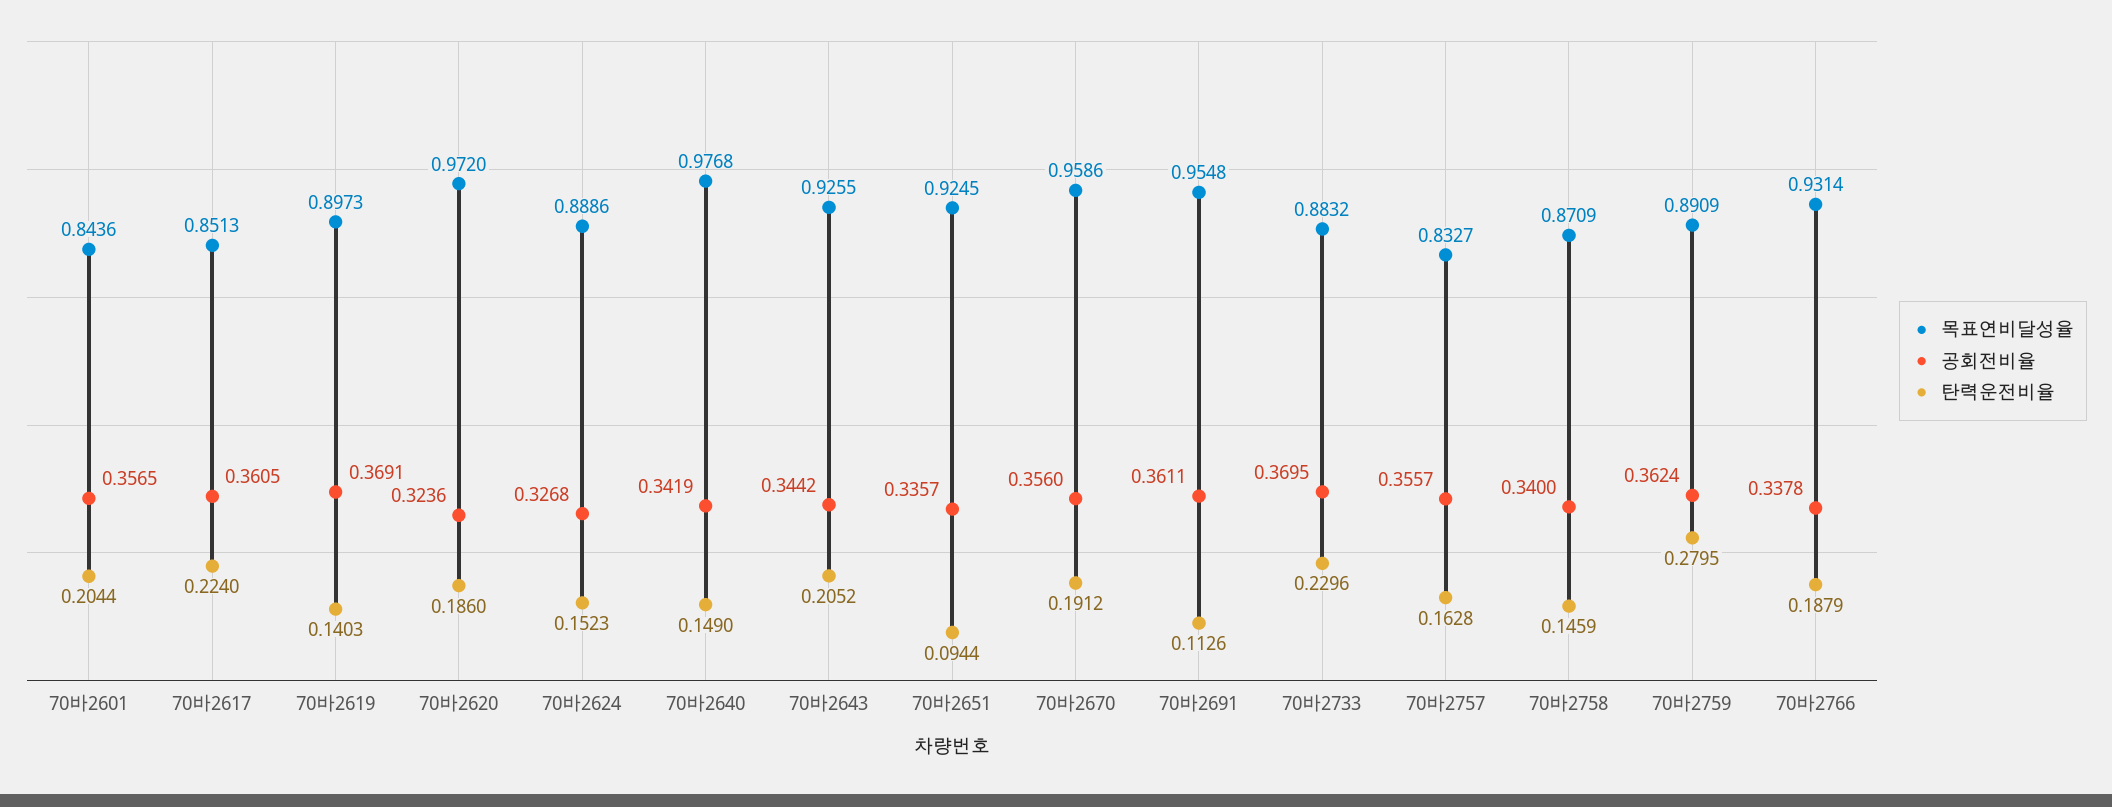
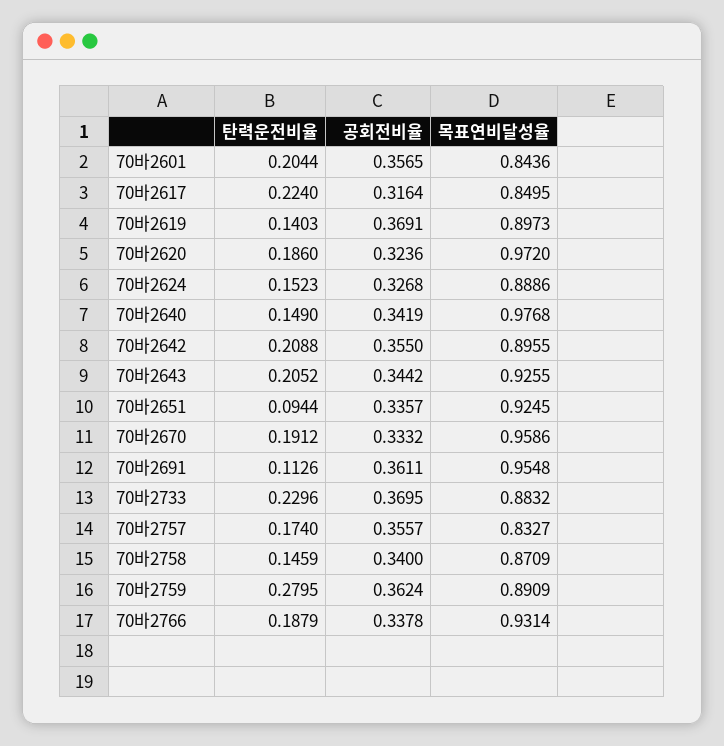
  {
    "목표연비달성율": {
      "70바2601": 0.8436,
-     "70바2617": 0.8513,
+     "70바2617": 0.8495,
      "70바2619": 0.8973,
      "70바2620": 0.972,
      "70바2624": 0.8886,
      "70바2640": 0.9768,
      "70바2643": 0.9255,
      "70바2651": 0.9245,
      "70바2670": 0.9586,
      "70바2691": 0.9548,
      "70바2733": 0.8832,
      "70바2757": 0.8327,
      "70바2758": 0.8709,
      "70바2759": 0.8909,
-     "70바2766": 0.9314
+     "70바2766": 0.9314,
+     "70바2642": 0.8955
    },
    "공회전비율": {
      "70바2601": 0.3565,
-     "70바2617": 0.3605,
+     "70바2617": 0.3164,
      "70바2619": 0.3691,
      "70바2620": 0.3236,
      "70바2624": 0.3268,
      "70바2640": 0.3419,
      "70바2643": 0.3442,
      "70바2651": 0.3357,
-     "70바2670": 0.356,
+     "70바2670": 0.3332,
      "70바2691": 0.3611,
      "70바2733": 0.3695,
      "70바2757": 0.3557,
      "70바2758": 0.34,
      "70바2759": 0.3624,
-     "70바2766": 0.3378
+     "70바2766": 0.3378,
+     "70바2642": 0.355
    },
    "탄력운전비율": {
      "70바2601": 0.2044,
      "70바2617": 0.224,
      "70바2619": 0.1403,
      "70바2620": 0.186,
      "70바2624": 0.1523,
      "70바2640": 0.149,
      "70바2643": 0.2052,
      "70바2651": 0.0944,
      "70바2670": 0.1912,
      "70바2691": 0.1126,
      "70바2733": 0.2296,
-     "70바2757": 0.1628,
+     "70바2757": 0.174,
      "70바2758": 0.1459,
      "70바2759": 0.2795,
-     "70바2766": 0.1879
+     "70바2766": 0.1879,
+     "70바2642": 0.2088
    }
  }

